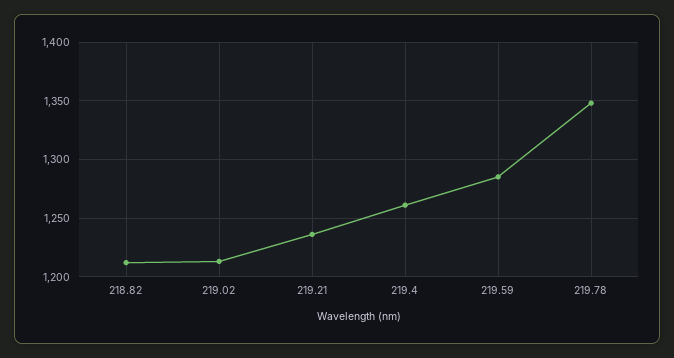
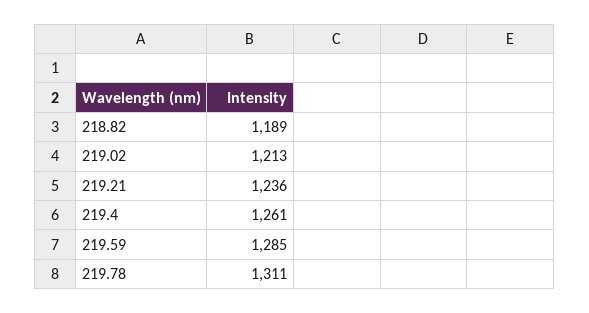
  {
-   "218.82": 1210,
+   "218.82": 1189,
    "219.02": 1213,
    "219.21": 1236,
    "219.4": 1261,
    "219.59": 1285,
-   "219.78": 1350
+   "219.78": 1311
  }

